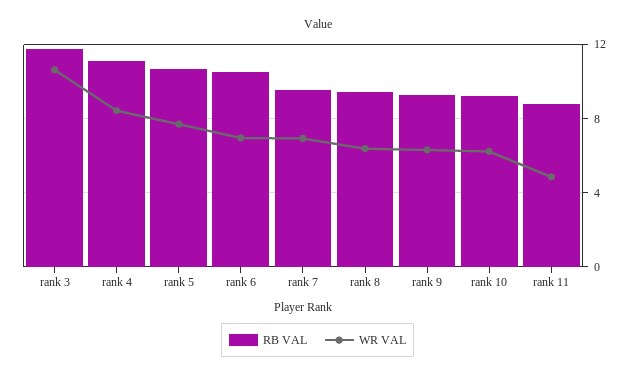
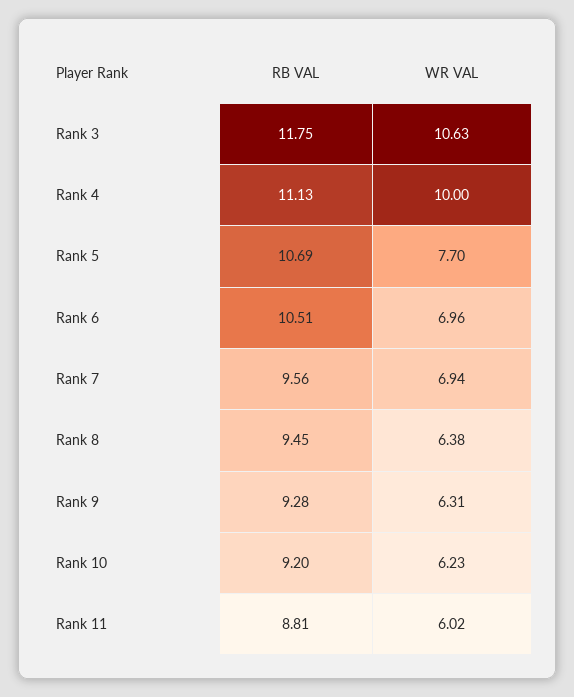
  {
    "RB VAL": {
      "rank 3": 11.75,
      "rank 4": 11.13,
      "rank 5": 10.69,
      "rank 6": 10.51,
      "rank 7": 9.56,
      "rank 8": 9.45,
      "rank 9": 9.28,
      "rank 10": 9.2,
      "rank 11": 8.81
    },
    "WR VAL": {
      "rank 3": 10.63,
-     "rank 4": 8.5,
+     "rank 4": 10,
      "rank 5": 7.7,
      "rank 6": 6.96,
      "rank 7": 6.94,
      "rank 8": 6.38,
      "rank 9": 6.31,
      "rank 10": 6.23,
-     "rank 11": 5
+     "rank 11": 6.02
    }
  }

